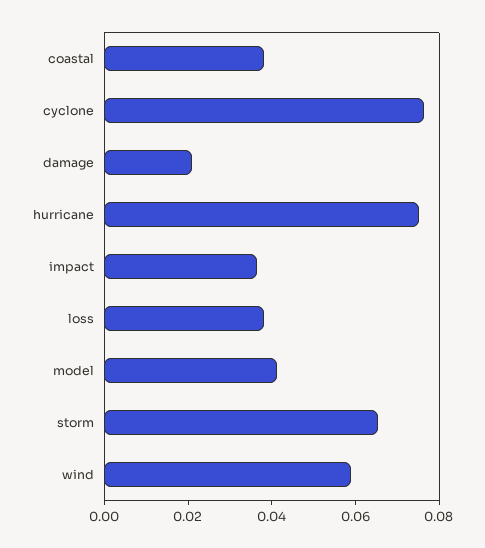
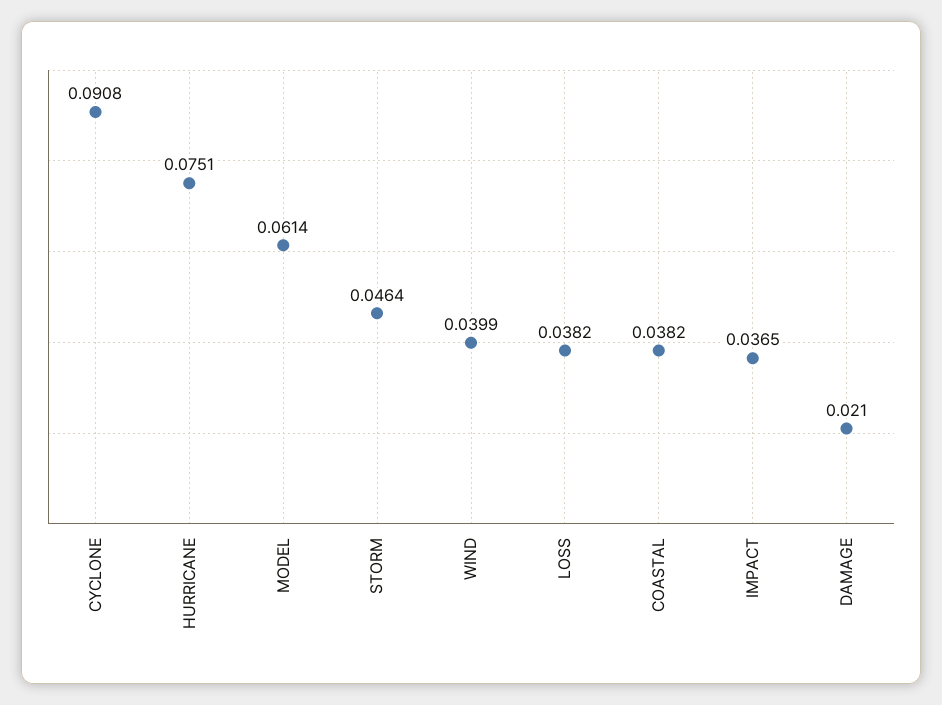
  {
    "coastal": 0.0382,
-   "cyclone": 0.075,
+   "cyclone": 0.0908,
    "damage": 0.021,
    "hurricane": 0.0751,
    "impact": 0.0365,
    "loss": 0.0382,
-   "model": 0.04,
+   "model": 0.0614,
-   "storm": 0.065,
+   "storm": 0.0464,
-   "wind": 0.06
+   "wind": 0.0399
  }

